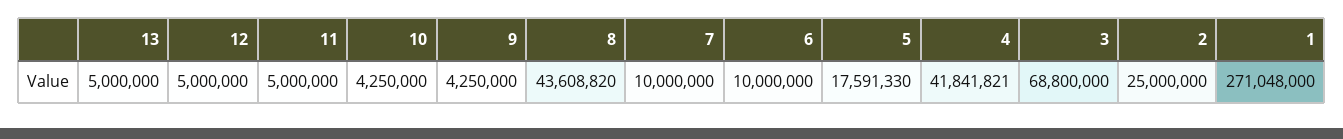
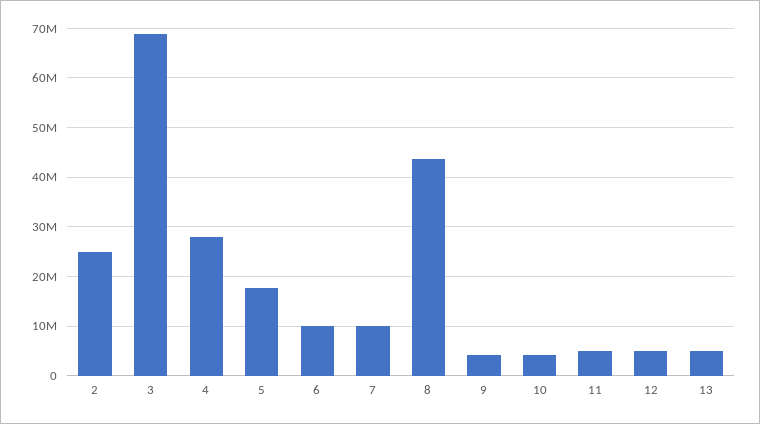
  {
    "13": 5000000,
    "12": 5000000,
    "11": 5000000,
    "10": 4250000,
    "9": 4250000,
    "8": 43608820,
    "7": 10000000,
    "6": 10000000,
    "5": 17591330,
-   "4": 41841821,
+   "4": 28000000,
    "3": 68800000,
-   "2": 25000000,
+   "2": 25000000
-   "1": 271048000
  }

